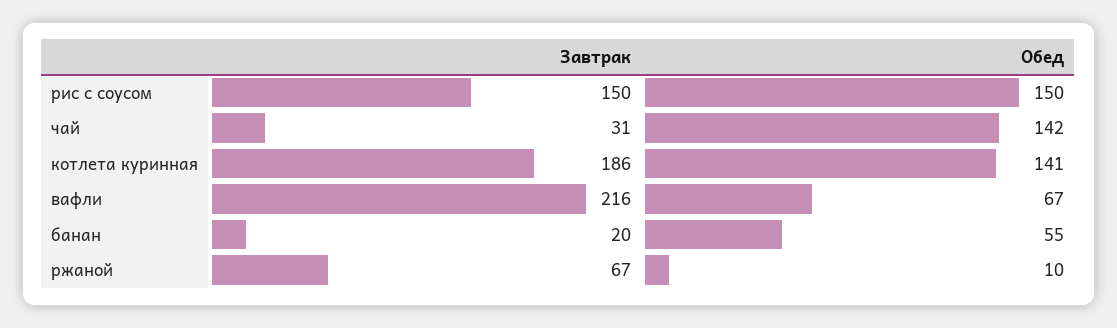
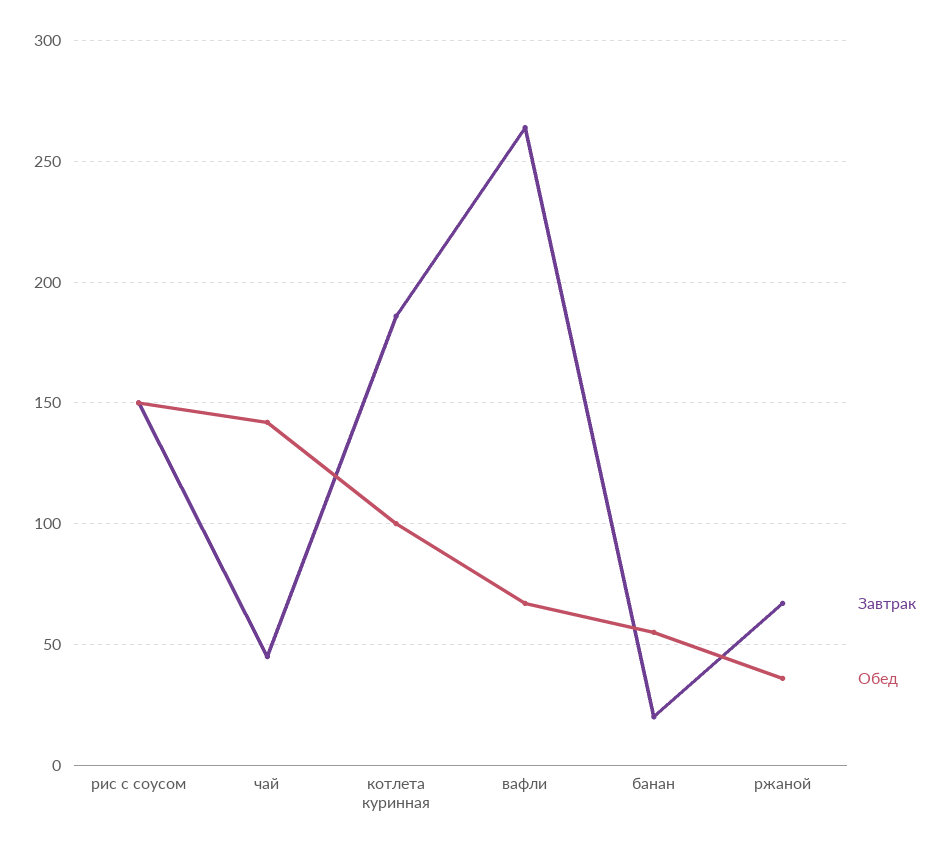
  {
    "Завтрак": {
      "рис с соусом": 150,
-     "чай": 31,
+     "чай": 45,
      "котлета куринная": 186,
-     "вафли": 216,
+     "вафли": 265,
      "банан": 20,
      "ржаной": 67
    },
    "Обед": {
      "рис с соусом": 150,
      "чай": 142,
-     "котлета куринная": 141,
+     "котлета куринная": 100,
      "вафли": 67,
      "банан": 55,
-     "ржаной": 10
+     "ржаной": 35
    }
  }

